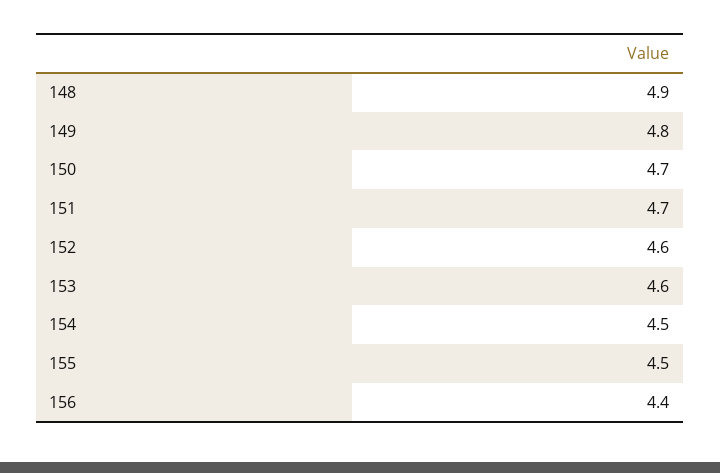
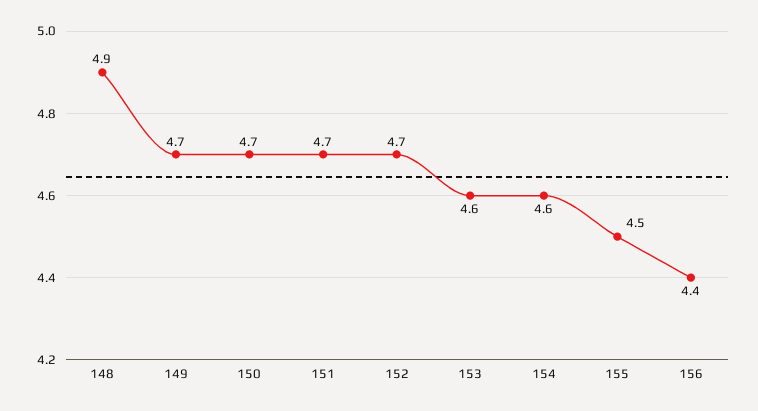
  {
    "148": 4.9,
-   "149": 4.8,
+   "149": 4.7,
    "150": 4.7,
    "151": 4.7,
-   "152": 4.6,
+   "152": 4.7,
    "153": 4.6,
-   "154": 4.5,
+   "154": 4.6,
    "155": 4.5,
    "156": 4.4
  }

